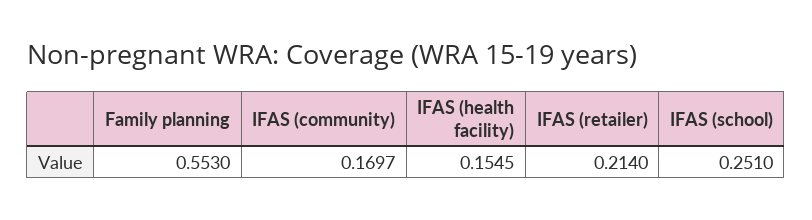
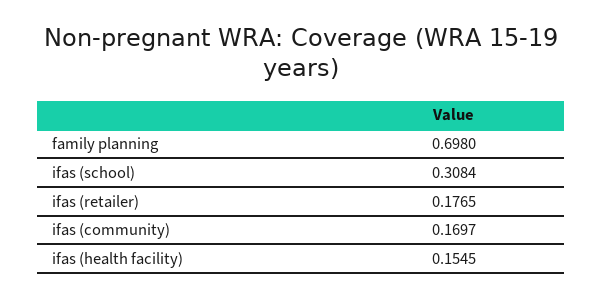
  {
-   "Family planning": 0.553,
+   "Family planning": 0.698,
    "IFAS (community)": 0.1697,
    "IFAS (health facility)": 0.1545,
-   "IFAS (retailer)": 0.214,
+   "IFAS (retailer)": 0.1765,
-   "IFAS (school)": 0.251
+   "IFAS (school)": 0.3084
  }

